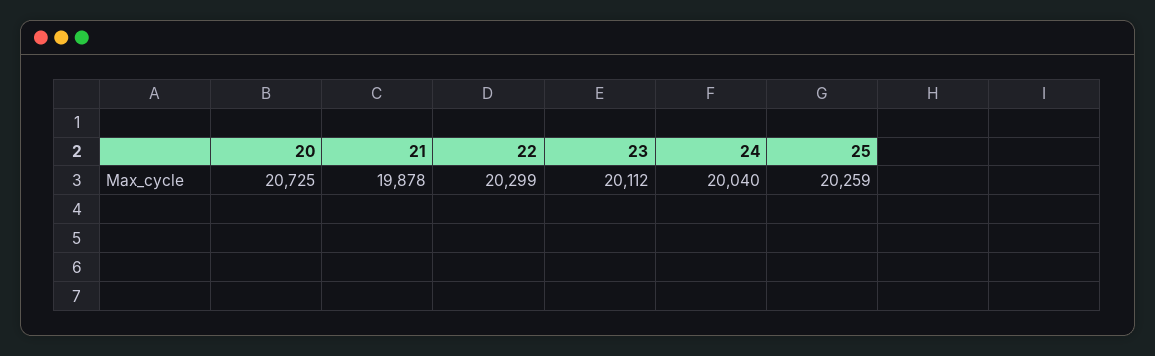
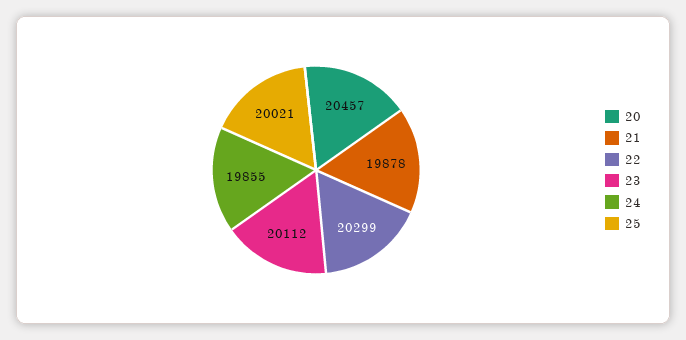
  {
-   "20": 20725,
+   "20": 20457,
    "21": 19878,
    "22": 20299,
    "23": 20112,
-   "24": 20040,
+   "24": 19855,
-   "25": 20259
+   "25": 20021
  }

